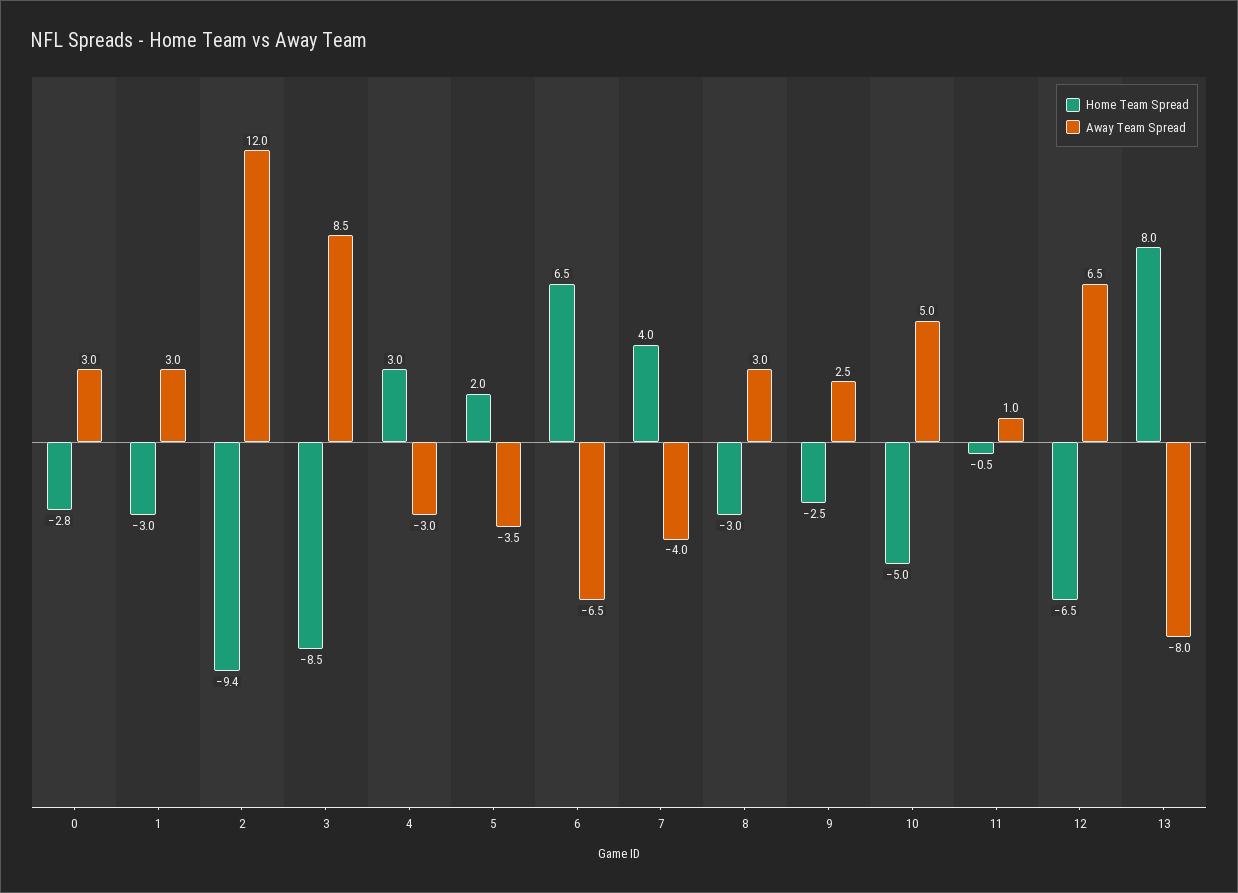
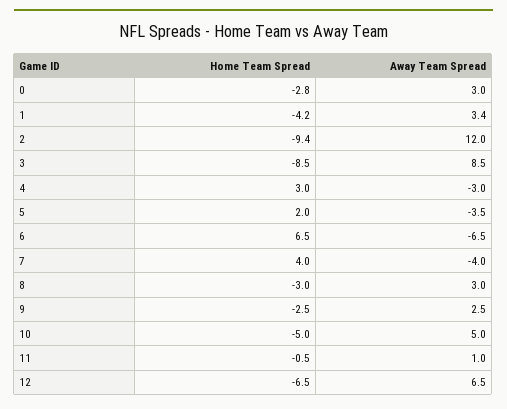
  {
    "Home Team Spread": {
      "0": -2.8,
-     "1": -3,
+     "1": -4.2,
      "2": -9.4,
      "3": -8.5,
      "4": 3,
      "5": 2,
      "6": 6.5,
      "7": 4,
      "8": -3,
      "9": -2.5,
      "10": -5,
      "11": -0.5,
-     "12": -6.5,
+     "12": -6.5
-     "13": 8
    },
    "Away Team Spread": {
      "0": 3,
-     "1": 3,
+     "1": 3.4,
      "2": 12,
      "3": 8.5,
      "4": -3,
      "5": -3.5,
      "6": -6.5,
      "7": -4,
      "8": 3,
      "9": 2.5,
      "10": 5,
      "11": 1,
-     "12": 6.5,
+     "12": 6.5
-     "13": -8
    }
  }

